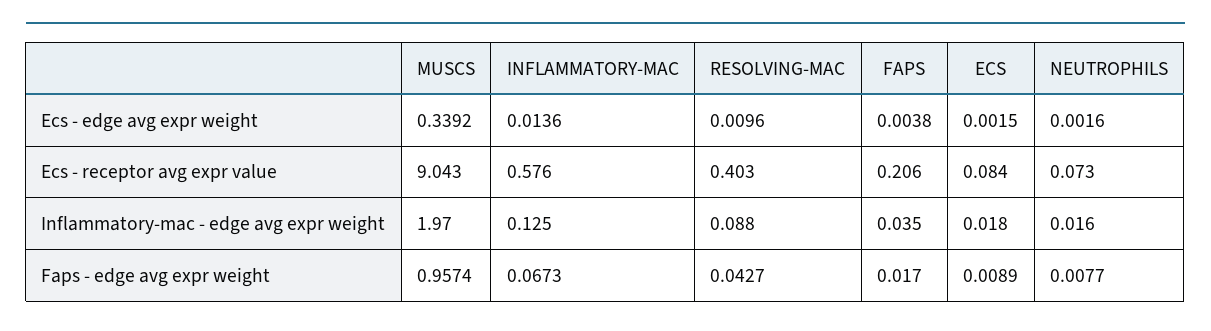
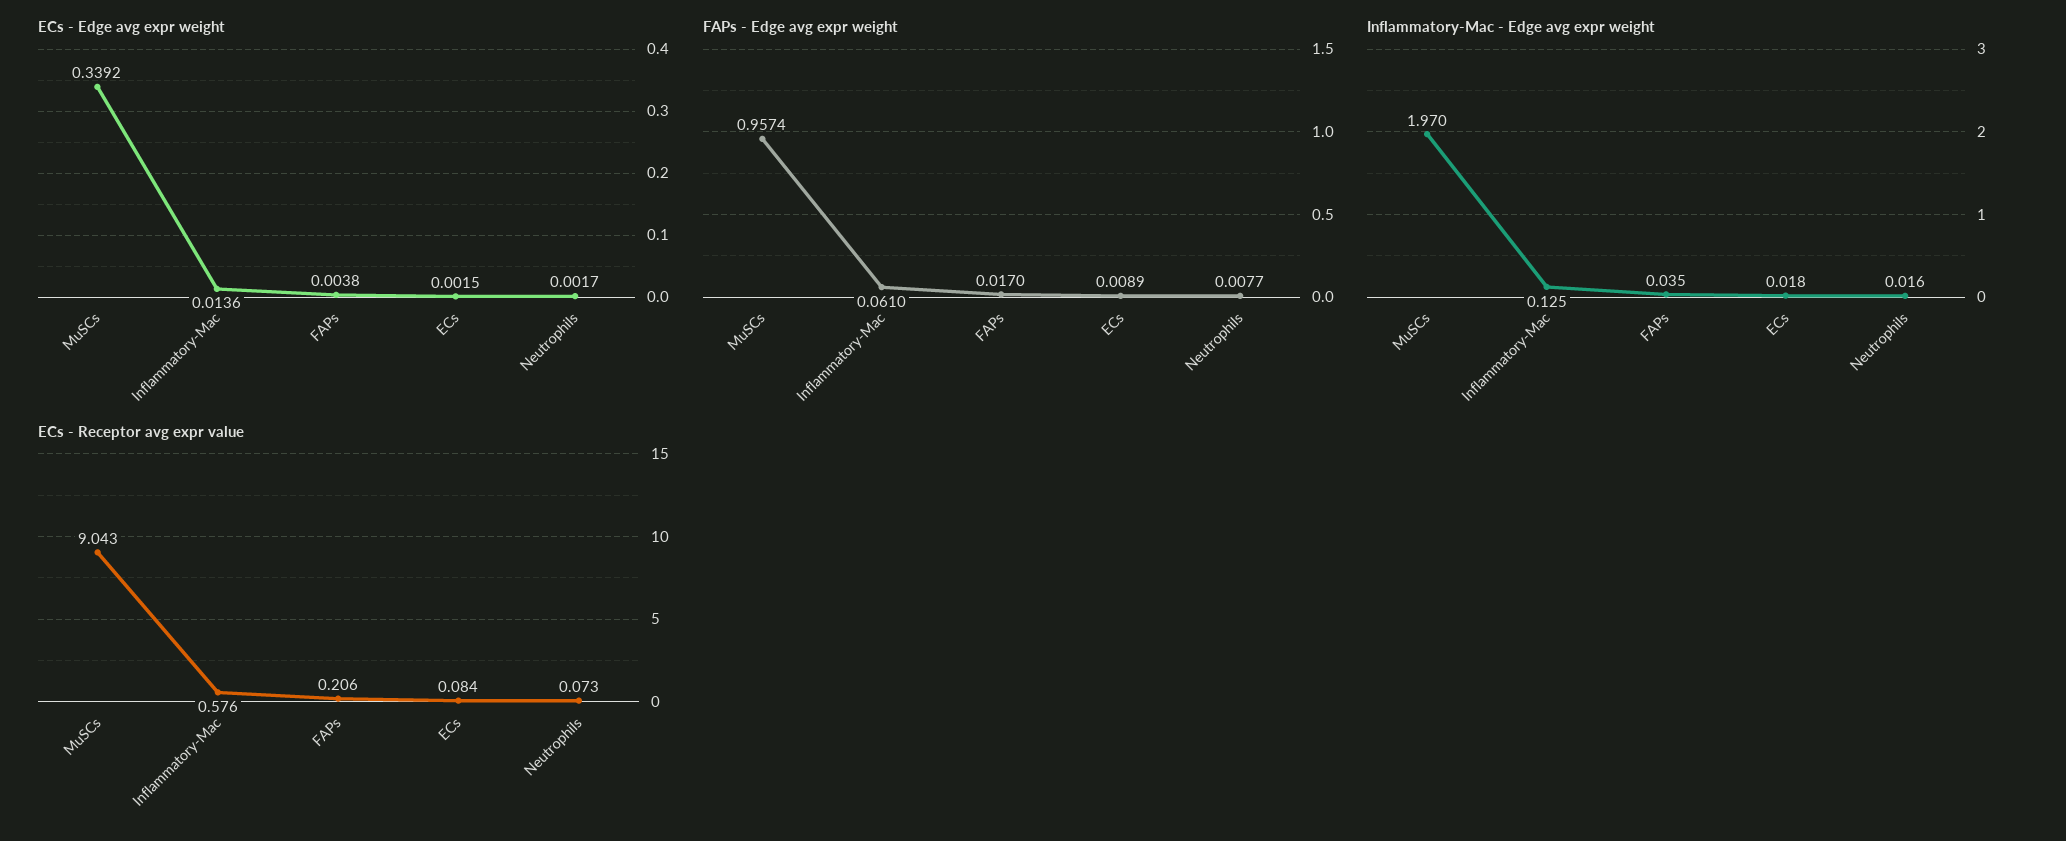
  {
    "Ecs - edge avg expr weight": {
      "MUSCS": 0.3392,
      "INFLAMMATORY-MAC": 0.0136,
-     "RESOLVING-MAC": 0.0096,
      "FAPS": 0.0038,
      "ECS": 0.0015,
-     "NEUTROPHILS": 0.0016
+     "NEUTROPHILS": 0.0017
    },
    "Ecs - receptor avg expr value": {
      "MUSCS": 9.043,
      "INFLAMMATORY-MAC": 0.576,
-     "RESOLVING-MAC": 0.403,
      "FAPS": 0.206,
      "ECS": 0.084,
      "NEUTROPHILS": 0.073
    },
    "Inflammatory-mac - edge avg expr weight": {
      "MUSCS": 1.97,
      "INFLAMMATORY-MAC": 0.125,
-     "RESOLVING-MAC": 0.088,
      "FAPS": 0.035,
      "ECS": 0.018,
      "NEUTROPHILS": 0.016
    },
    "Faps - edge avg expr weight": {
      "MUSCS": 0.9574,
-     "INFLAMMATORY-MAC": 0.0673,
+     "INFLAMMATORY-MAC": 0.061,
-     "RESOLVING-MAC": 0.0427,
      "FAPS": 0.017,
      "ECS": 0.0089,
      "NEUTROPHILS": 0.0077
    }
  }

